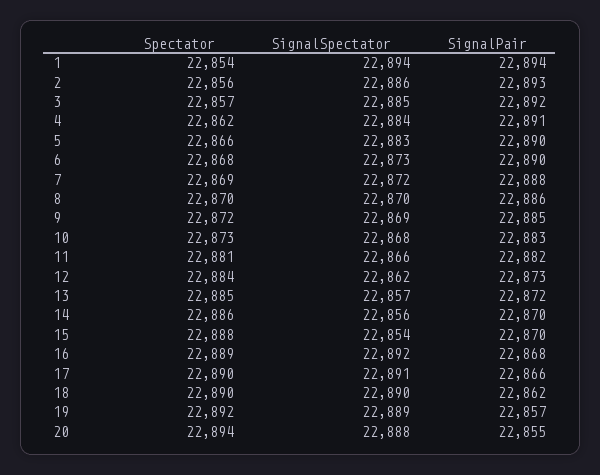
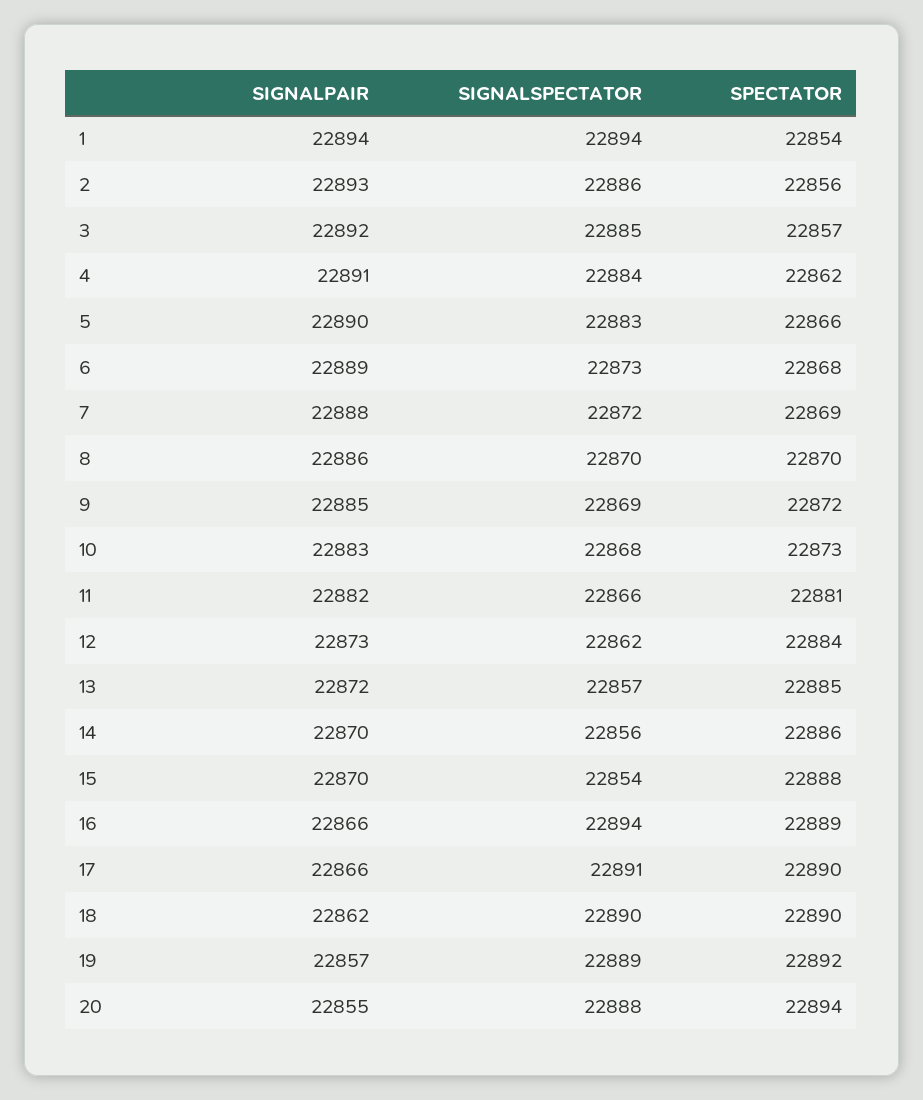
  {
    "Spectator": {
      "1": 22854,
      "2": 22856,
      "3": 22857,
      "4": 22862,
      "5": 22866,
      "6": 22868,
      "7": 22869,
      "8": 22870,
      "9": 22872,
      "10": 22873,
      "11": 22881,
      "12": 22884,
      "13": 22885,
      "14": 22886,
      "15": 22888,
      "16": 22889,
      "17": 22890,
      "18": 22890,
      "19": 22892,
      "20": 22894
    },
    "SignalSpectator": {
      "1": 22894,
      "2": 22886,
      "3": 22885,
      "4": 22884,
      "5": 22883,
      "6": 22873,
      "7": 22872,
      "8": 22870,
      "9": 22869,
      "10": 22868,
      "11": 22866,
      "12": 22862,
      "13": 22857,
      "14": 22856,
      "15": 22854,
-     "16": 22892,
+     "16": 22894,
      "17": 22891,
      "18": 22890,
      "19": 22889,
      "20": 22888
    },
    "SignalPair": {
      "1": 22894,
      "2": 22893,
      "3": 22892,
      "4": 22891,
      "5": 22890,
-     "6": 22890,
+     "6": 22889,
      "7": 22888,
      "8": 22886,
      "9": 22885,
      "10": 22883,
      "11": 22882,
      "12": 22873,
      "13": 22872,
      "14": 22870,
      "15": 22870,
-     "16": 22868,
+     "16": 22866,
      "17": 22866,
      "18": 22862,
      "19": 22857,
      "20": 22855
    }
  }

